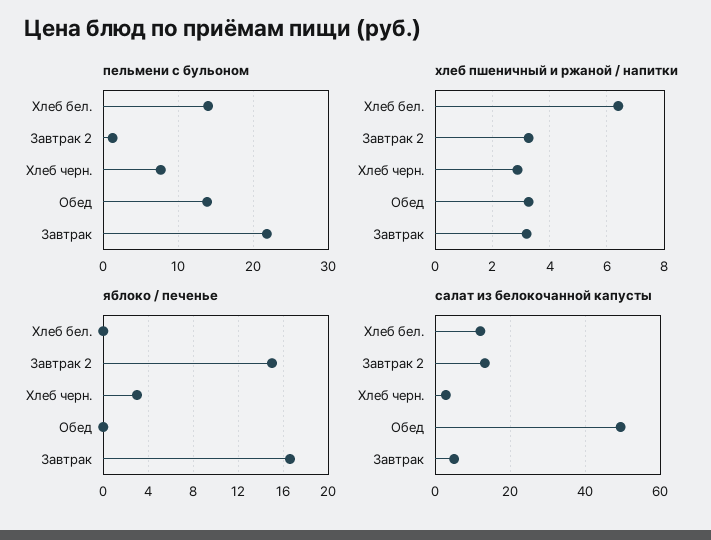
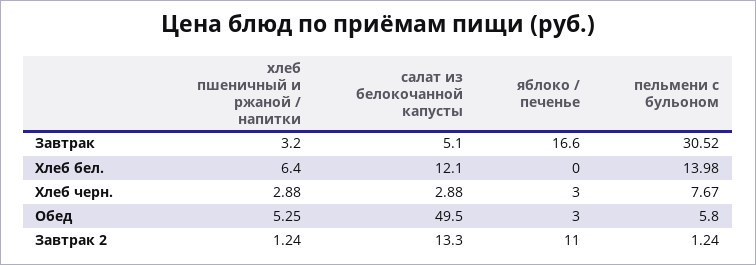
  {
    "пельмени с бульоном": {
      "Хлеб бел.": 13.98,
      "Завтрак 2": 1.24,
      "Хлеб черн.": 7.67,
-     "Обед": 14,
+     "Обед": 5.8,
-     "Завтрак": 22
+     "Завтрак": 30.52
    },
    "хлеб пшеничный и ржаной / напитки": {
      "Хлеб бел.": 6.4,
-     "Завтрак 2": 3.25,
+     "Завтрак 2": 1.24,
      "Хлеб черн.": 2.88,
-     "Обед": 3.25,
+     "Обед": 5.25,
      "Завтрак": 3.2
    },
    "яблоко / печенье": {
      "Хлеб бел.": 0,
-     "Завтрак 2": 15,
+     "Завтрак 2": 11,
      "Хлеб черн.": 3,
-     "Обед": 0,
+     "Обед": 3,
      "Завтрак": 16.6
    },
    "салат из белокочанной капусты": {
      "Хлеб бел.": 12.1,
      "Завтрак 2": 13.3,
      "Хлеб черн.": 2.88,
      "Обед": 49.5,
      "Завтрак": 5.1
    }
  }

